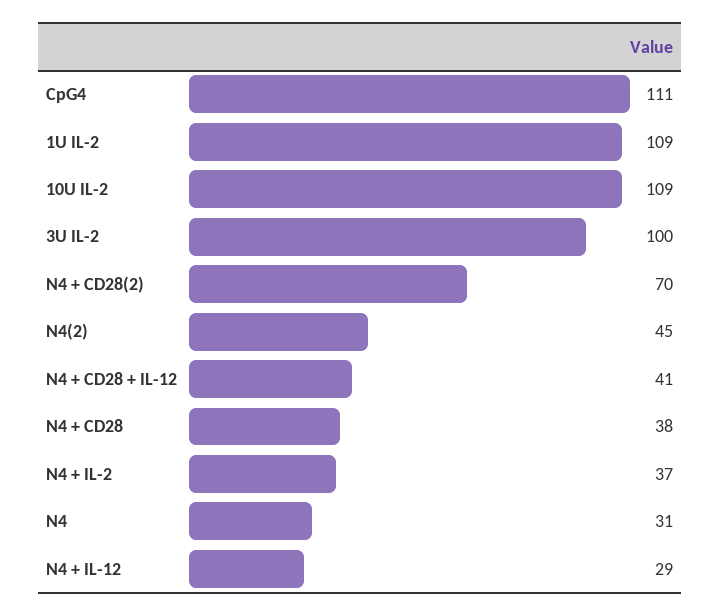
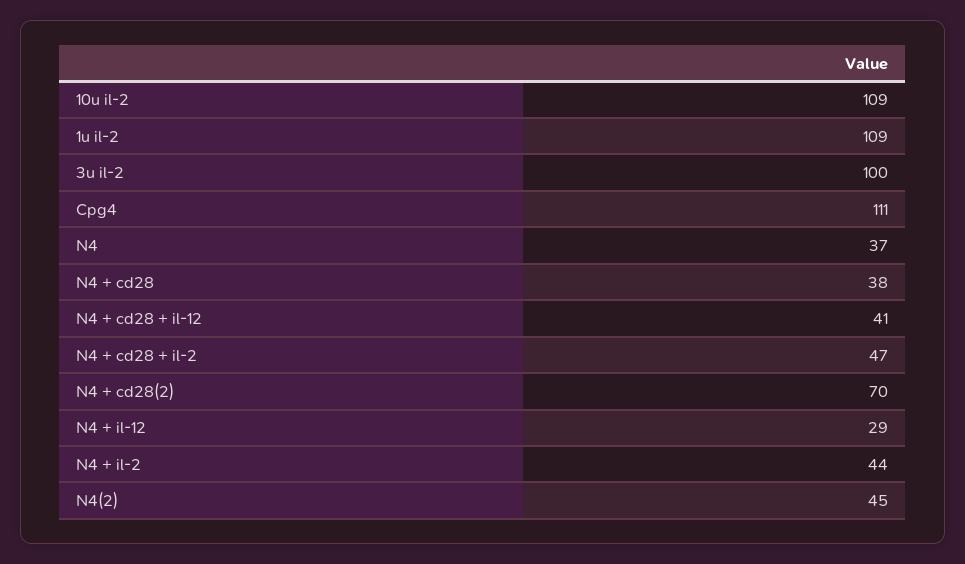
  {
    "CpG4": 111,
    "1U IL-2": 109,
    "10U IL-2": 109,
    "3U IL-2": 100,
    "N4 + CD28(2)": 70,
    "N4(2)": 45,
    "N4 + CD28 + IL-12": 41,
    "N4 + CD28": 38,
-   "N4 + IL-2": 37,
+   "N4 + IL-2": 44,
-   "N4": 31,
+   "N4": 37,
-   "N4 + IL-12": 29
+   "N4 + IL-12": 29,
+   "N4 + cd28 + il-2": 47
  }

